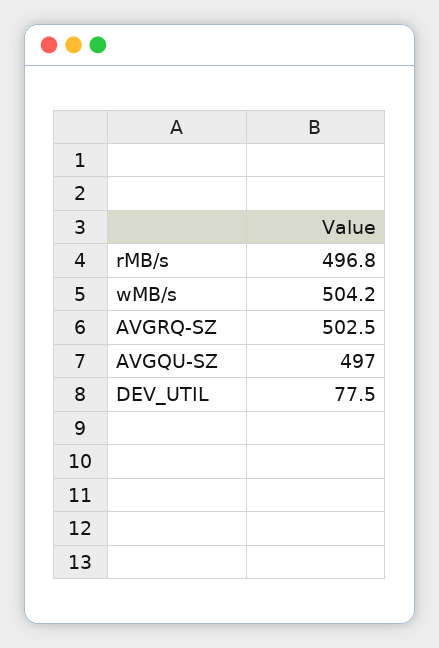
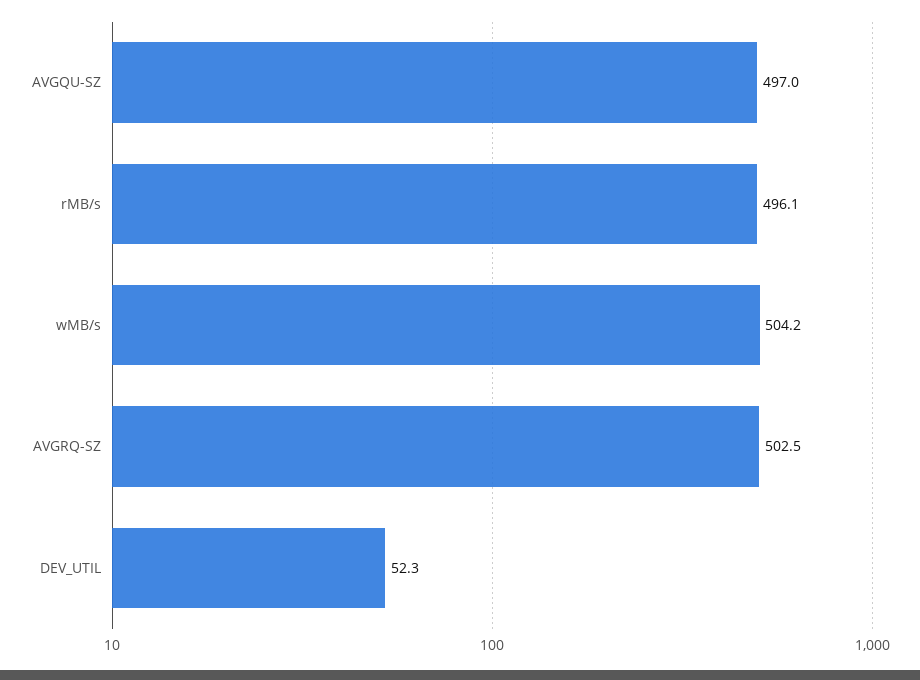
  {
-   "rMB/s": 496.8,
+   "rMB/s": 496.1,
    "wMB/s": 504.2,
    "AVGRQ-SZ": 502.5,
    "AVGQU-SZ": 497,
-   "DEV_UTIL": 77.5
+   "DEV_UTIL": 52.3
  }

